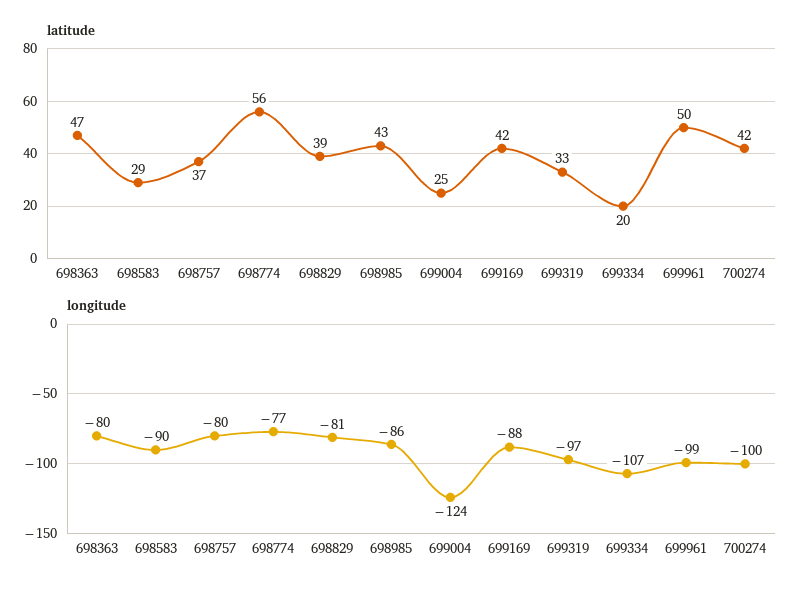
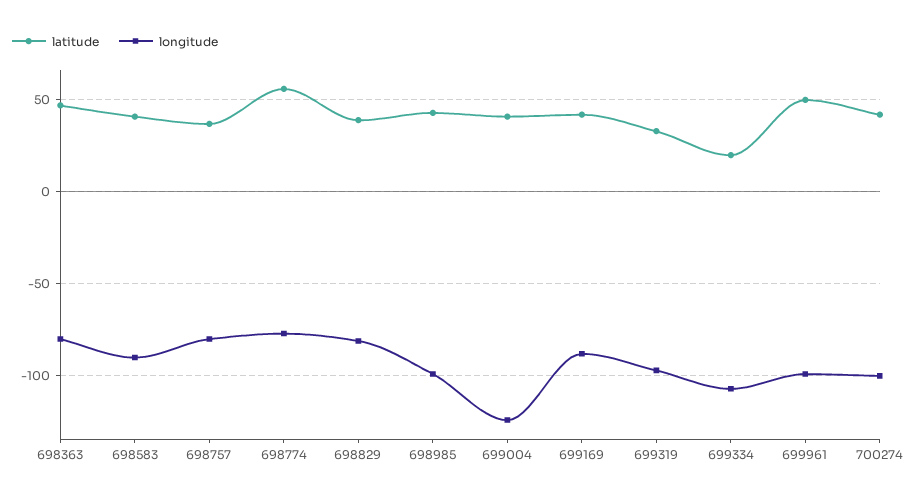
  {
    "latitude": {
      "698363": 47,
-     "698583": 29,
+     "698583": 40,
      "698757": 37,
      "698774": 56,
      "698829": 39,
      "698985": 43,
-     "699004": 25,
+     "699004": 40,
      "699169": 42,
      "699319": 33,
      "699334": 20,
      "699961": 50,
      "700274": 42
    },
    "longitude": {
      "698363": -80,
      "698583": -90,
      "698757": -80,
      "698774": -77,
      "698829": -81,
-     "698985": -86,
+     "698985": -100,
      "699004": -124,
      "699169": -88,
      "699319": -97,
      "699334": -107,
      "699961": -99,
      "700274": -100
    }
  }

